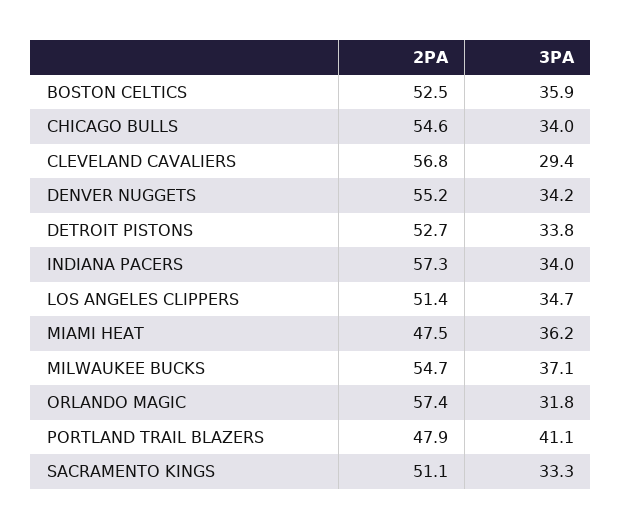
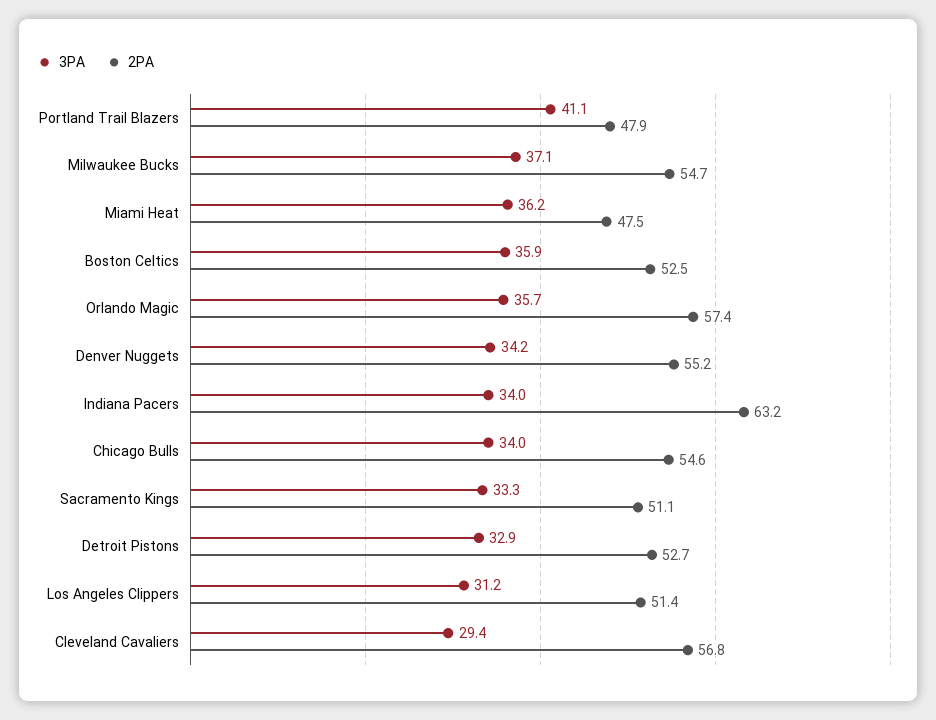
  {
    "2PA": {
      "BOSTON CELTICS": 52.5,
      "CHICAGO BULLS": 54.6,
      "CLEVELAND CAVALIERS": 56.8,
      "DENVER NUGGETS": 55.2,
      "DETROIT PISTONS": 52.7,
-     "INDIANA PACERS": 57.3,
+     "INDIANA PACERS": 63.2,
      "LOS ANGELES CLIPPERS": 51.4,
      "MIAMI HEAT": 47.5,
      "MILWAUKEE BUCKS": 54.7,
      "ORLANDO MAGIC": 57.4,
      "PORTLAND TRAIL BLAZERS": 47.9,
      "SACRAMENTO KINGS": 51.1
    },
    "3PA": {
      "BOSTON CELTICS": 35.9,
      "CHICAGO BULLS": 34,
      "CLEVELAND CAVALIERS": 29.4,
      "DENVER NUGGETS": 34.2,
-     "DETROIT PISTONS": 33.8,
+     "DETROIT PISTONS": 32.9,
      "INDIANA PACERS": 34,
-     "LOS ANGELES CLIPPERS": 34.7,
+     "LOS ANGELES CLIPPERS": 31.2,
      "MIAMI HEAT": 36.2,
      "MILWAUKEE BUCKS": 37.1,
-     "ORLANDO MAGIC": 31.8,
+     "ORLANDO MAGIC": 35.7,
      "PORTLAND TRAIL BLAZERS": 41.1,
      "SACRAMENTO KINGS": 33.3
    }
  }

